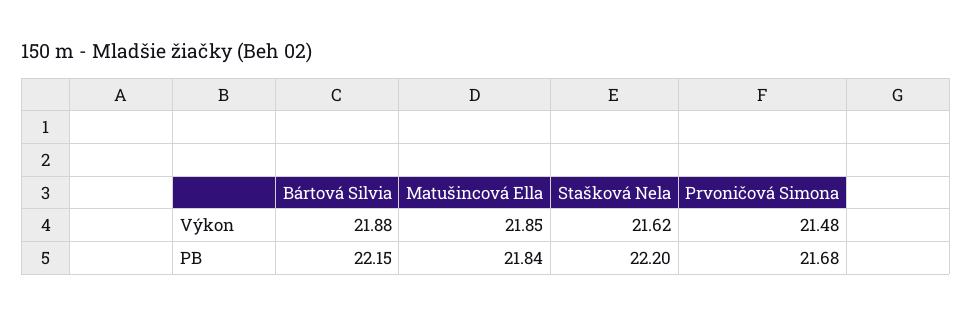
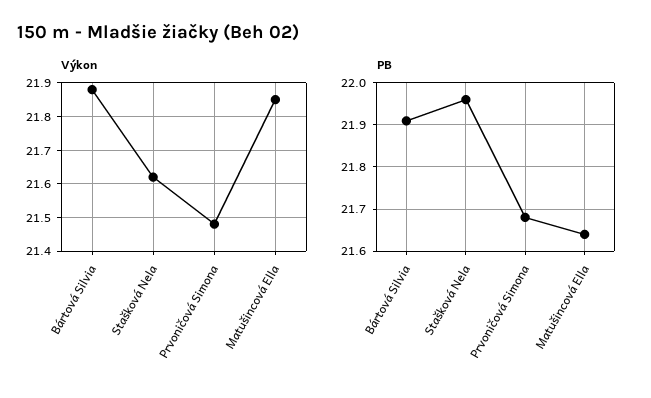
  {
    "Výkon": {
      "Bártová Silvia": 21.88,
      "Matušincová Ella": 21.85,
      "Stašková Nela": 21.62,
      "Prvoničová Simona": 21.48
    },
    "PB": {
-     "Bártová Silvia": 22.15,
+     "Bártová Silvia": 21.9,
-     "Matušincová Ella": 21.84,
+     "Matušincová Ella": 21.65,
-     "Stašková Nela": 22.2,
+     "Stašková Nela": 21.95,
      "Prvoničová Simona": 21.68
    }
  }

